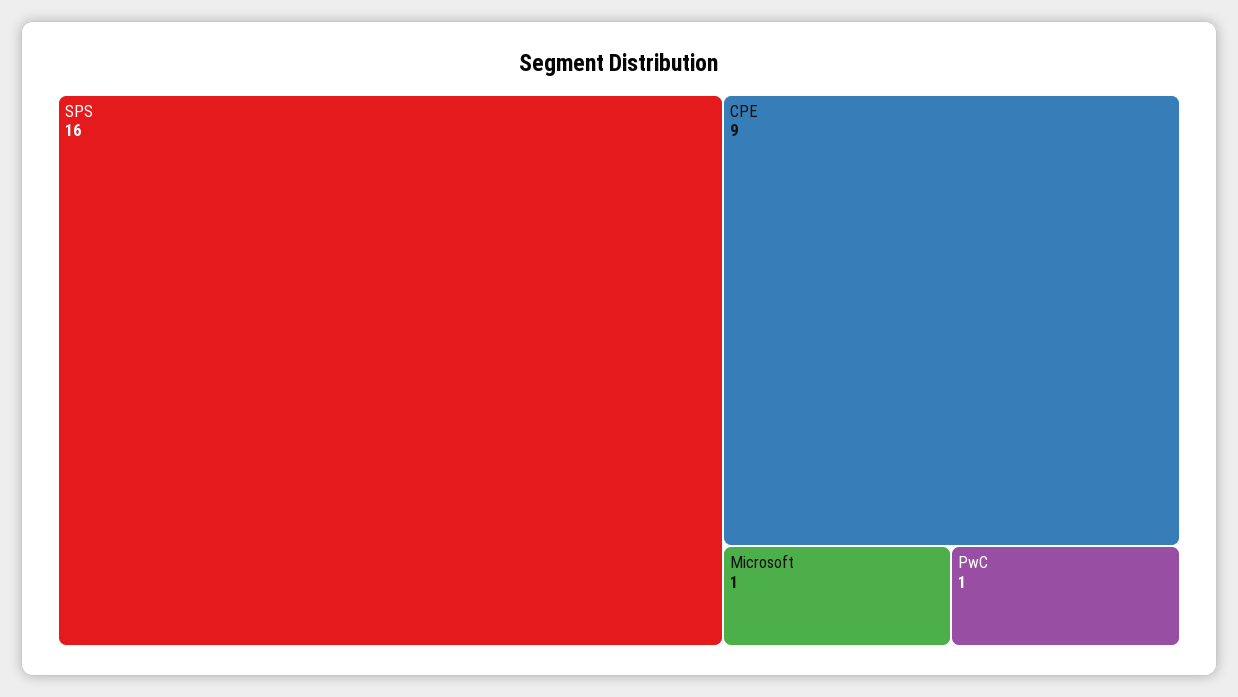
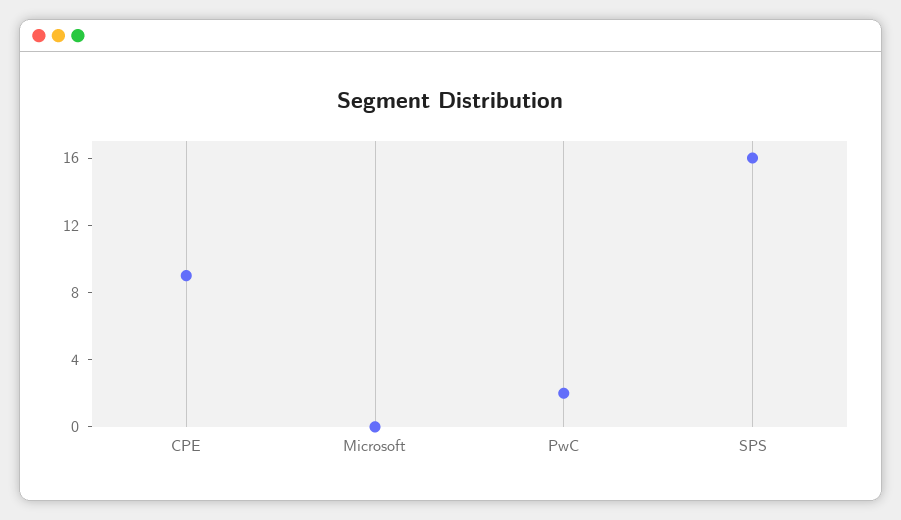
  {
    "SPS": 16,
    "CPE": 9,
-   "Microsoft": 1,
+   "Microsoft": 0,
-   "PwC": 1
+   "PwC": 2
  }

